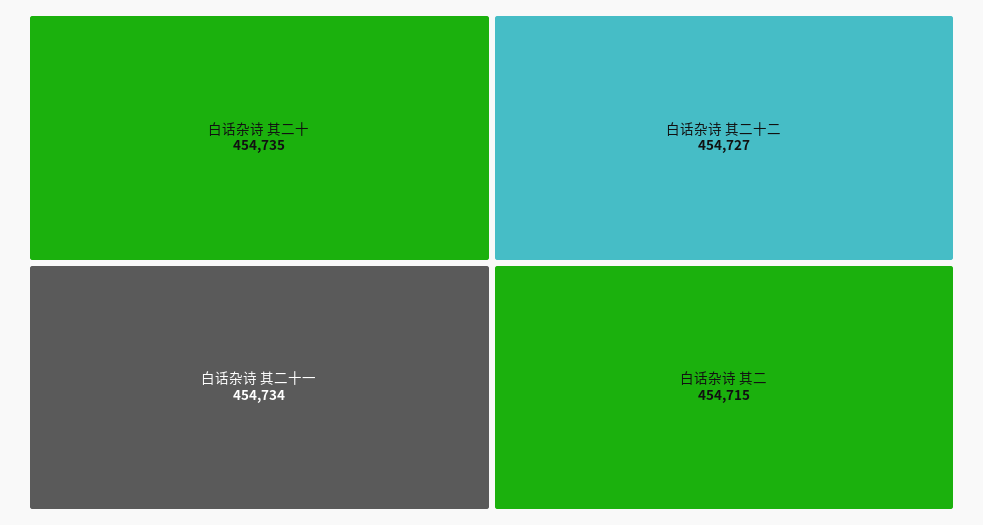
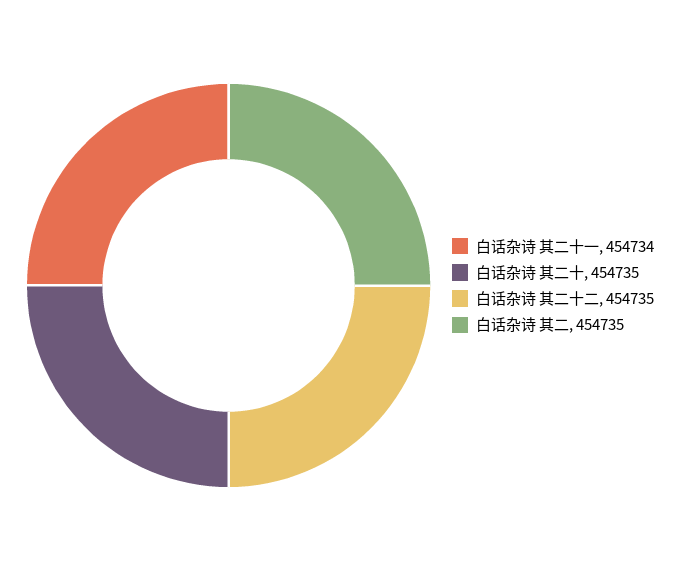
  {
    "白话杂诗 其二十": 454735,
    "白话杂诗 其二十一": 454734,
-   "白话杂诗 其二十二": 454727,
+   "白话杂诗 其二十二": 454735,
-   "白话杂诗 其二": 454715
+   "白话杂诗 其二": 454735
  }

